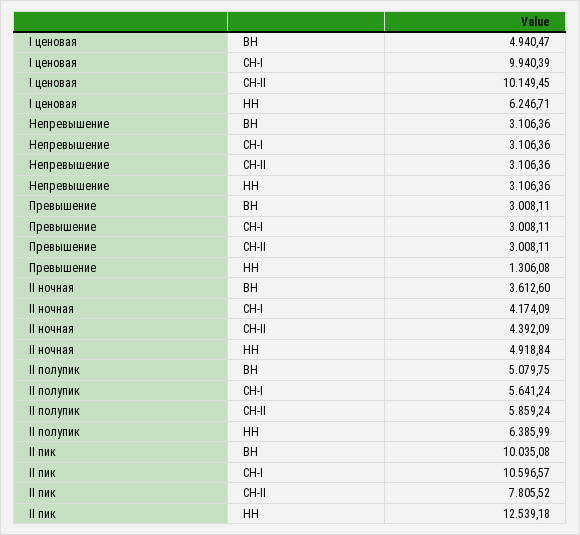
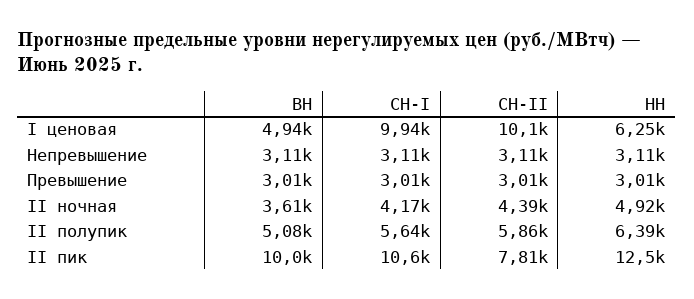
  {
    "I ценовая": {
      "ВН": 4940.47,
      "СН-I": 9940.39,
      "СН-II": 10149.45,
      "НН": 6246.71
    },
    "Непревышение": {
      "ВН": 3106.36,
      "СН-I": 3106.36,
      "СН-II": 3106.36,
      "НН": 3106.36
    },
    "Превышение": {
      "ВН": 3008.11,
      "СН-I": 3008.11,
      "СН-II": 3008.11,
-     "НН": 1306.08
+     "НН": 3010
    },
    "II ночная": {
      "ВН": 3612.6,
      "СН-I": 4174.09,
      "СН-II": 4392.09,
      "НН": 4918.84
    },
    "II полупик": {
      "ВН": 5079.75,
      "СН-I": 5641.24,
      "СН-II": 5859.24,
      "НН": 6385.99
    },
    "II пик": {
      "ВН": 10035.08,
      "СН-I": 10596.57,
      "СН-II": 7805.52,
      "НН": 12539.18
    }
  }

